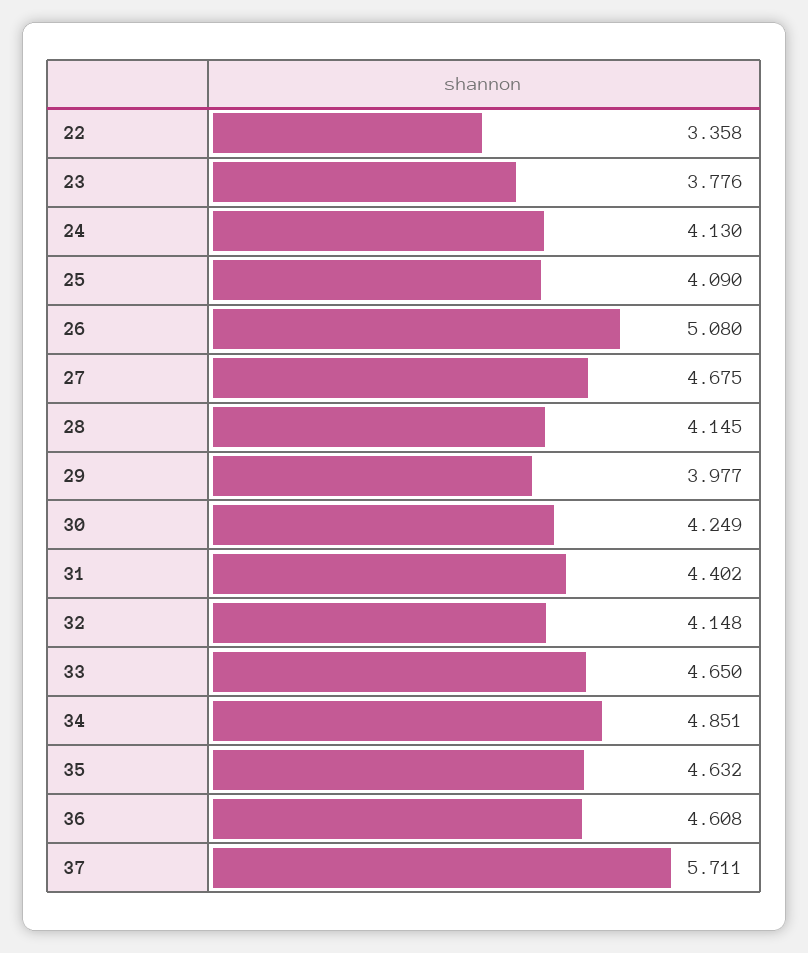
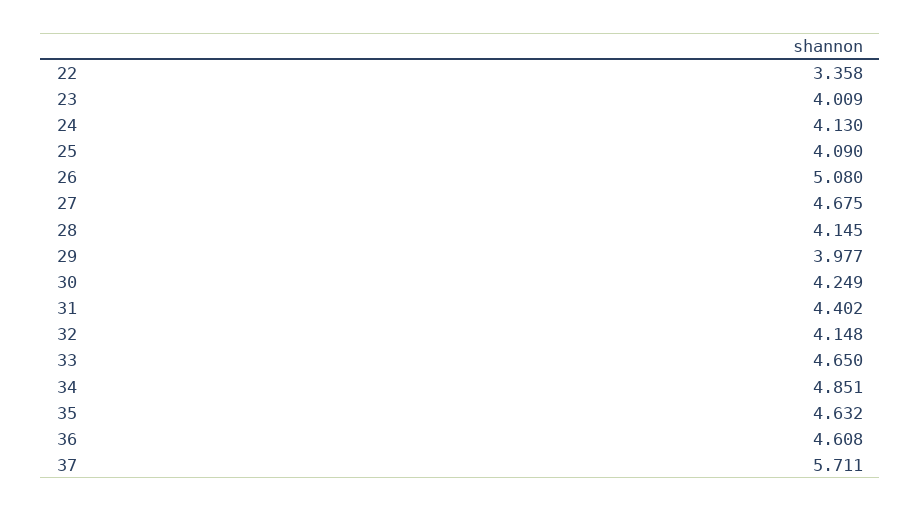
  {
    "22": 3.358,
-   "23": 3.776,
+   "23": 4.009,
    "24": 4.13,
    "25": 4.09,
    "26": 5.08,
    "27": 4.675,
    "28": 4.145,
    "29": 3.977,
    "30": 4.249,
    "31": 4.402,
    "32": 4.148,
    "33": 4.65,
    "34": 4.851,
    "35": 4.632,
    "36": 4.608,
    "37": 5.711
  }

